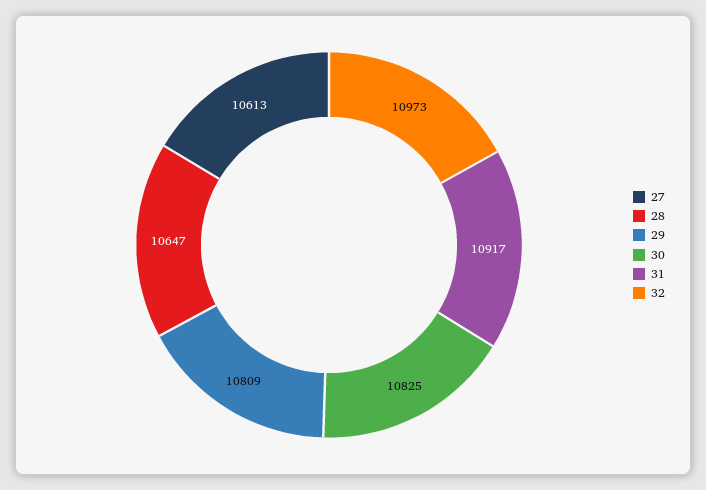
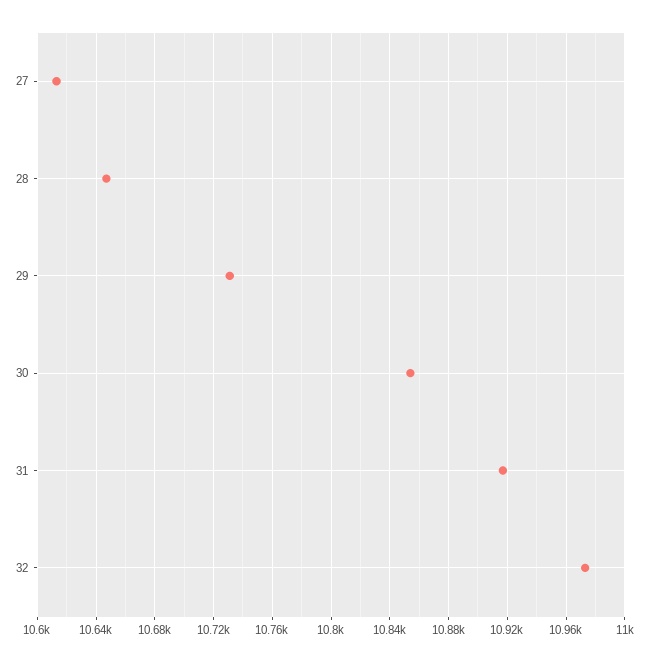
  {
    "27": 10613,
    "28": 10647,
-   "29": 10809,
+   "29": 10730,
-   "30": 10825,
+   "30": 10855,
    "31": 10917,
    "32": 10973
  }

